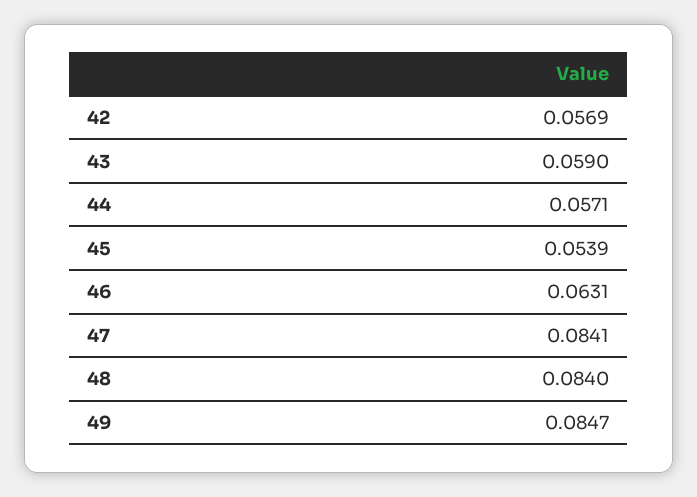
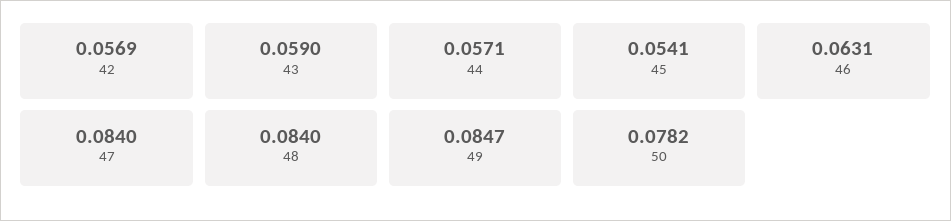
  {
    "42": 0.0569,
    "43": 0.059,
    "44": 0.0571,
-   "45": 0.0539,
+   "45": 0.0541,
    "46": 0.0631,
-   "47": 0.0841,
+   "47": 0.084,
    "48": 0.084,
-   "49": 0.0847
+   "49": 0.0847,
+   "50": 0.0782
  }

